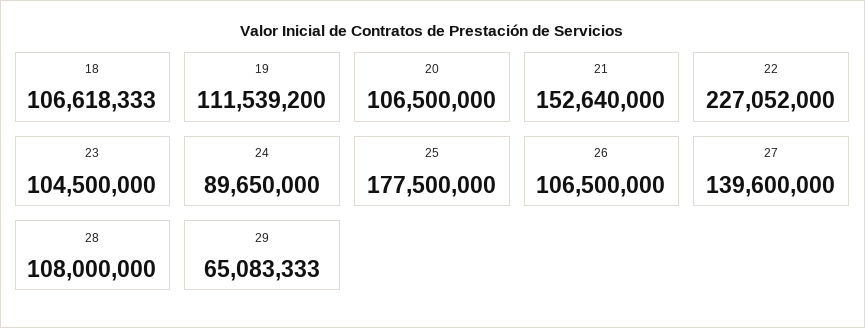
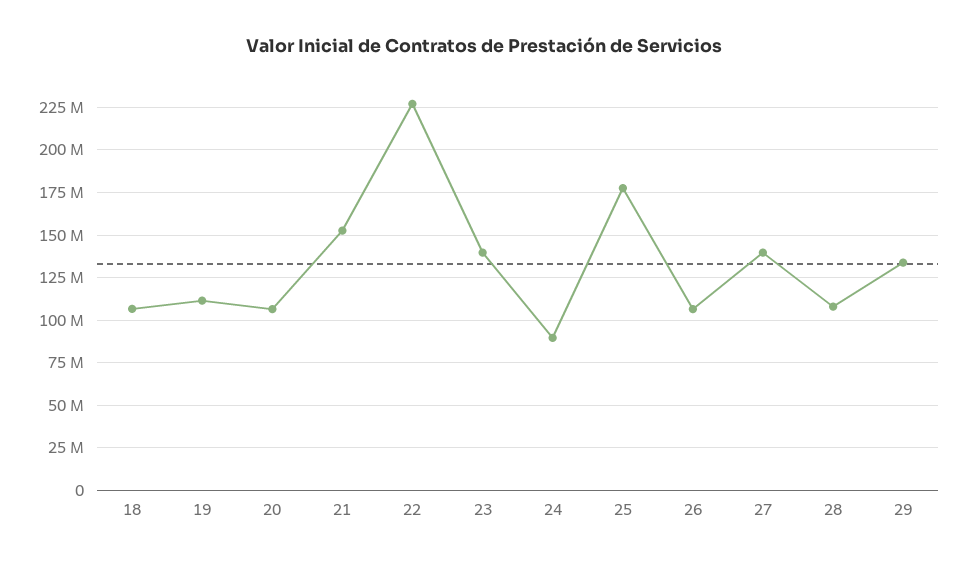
  {
    "18": 106618333,
    "19": 111539200,
    "20": 106500000,
    "21": 152640000,
    "22": 227052000,
-   "23": 104500000,
+   "23": 140000000,
    "24": 89650000,
    "25": 177500000,
    "26": 106500000,
    "27": 139600000,
    "28": 108000000,
-   "29": 65083333
+   "29": 135000000
  }

